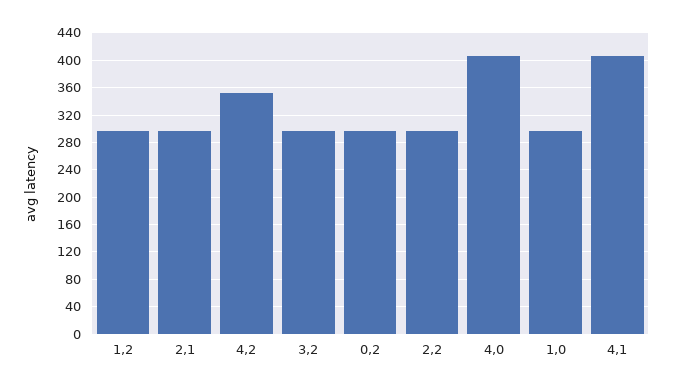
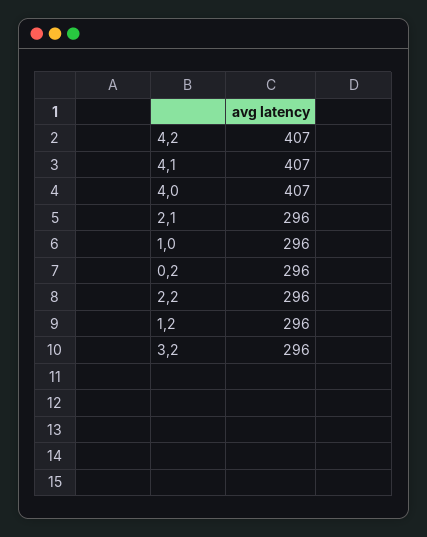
  {
    "1,2": 296,
    "2,1": 296,
-   "4,2": 350,
+   "4,2": 407,
    "3,2": 296,
    "0,2": 296,
    "2,2": 296,
    "4,0": 407,
    "1,0": 296,
    "4,1": 407
  }

